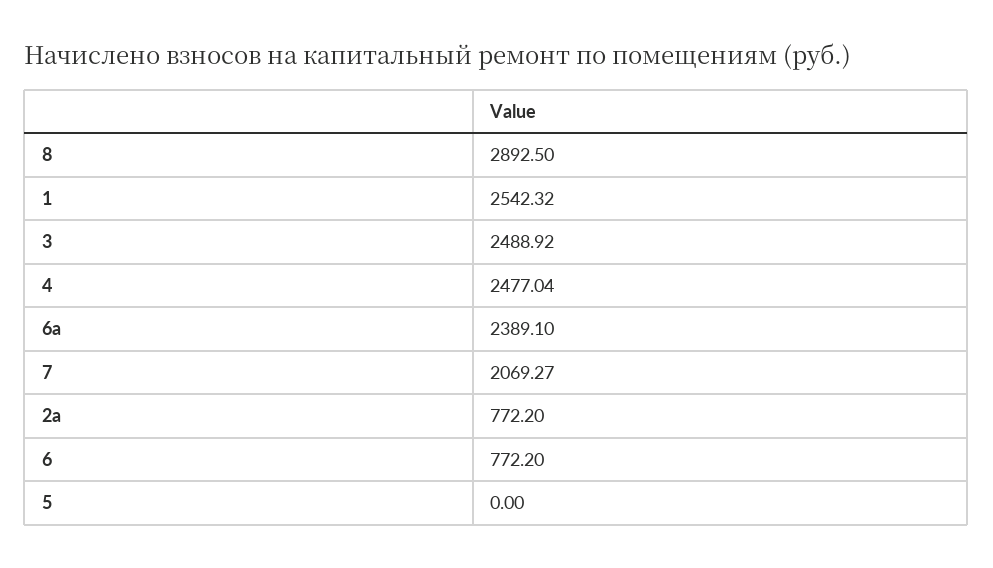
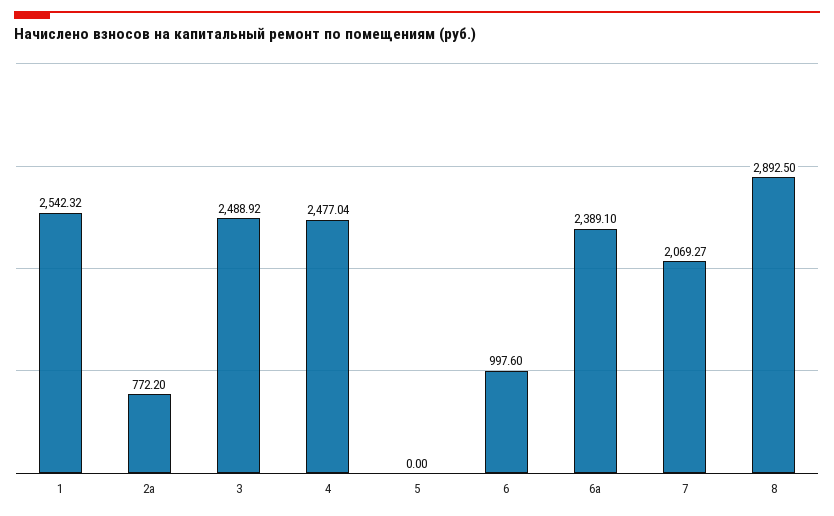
  {
    "8": 2892.5,
    "1": 2542.32,
    "3": 2488.92,
    "4": 2477.04,
    "6а": 2389.1,
    "7": 2069.27,
    "2а": 772.2,
-   "6": 772.2,
+   "6": 997.6,
    "5": 0
  }

